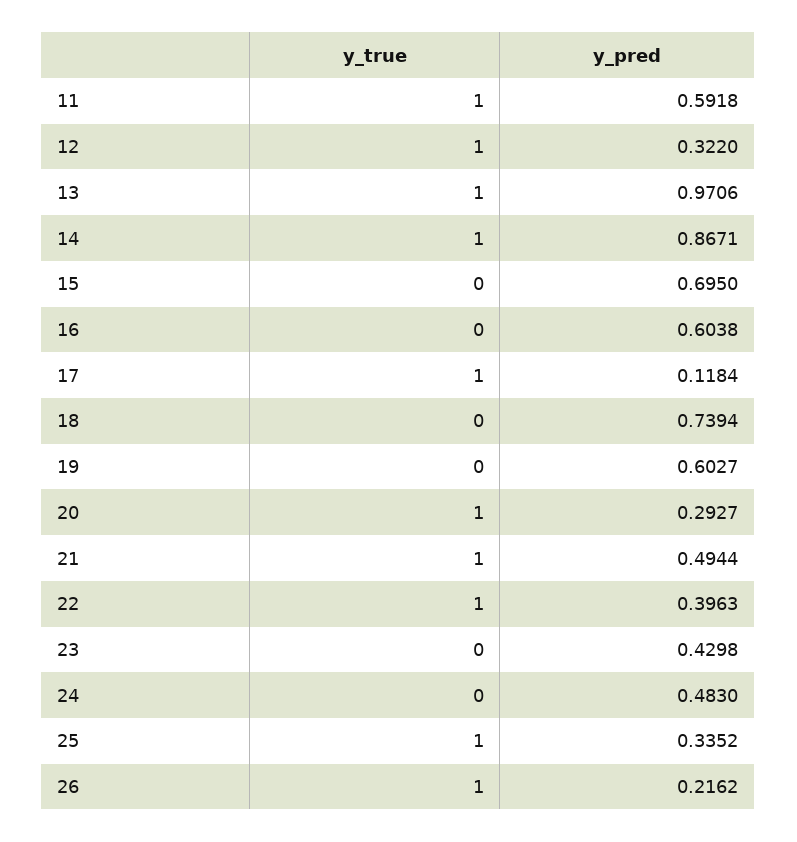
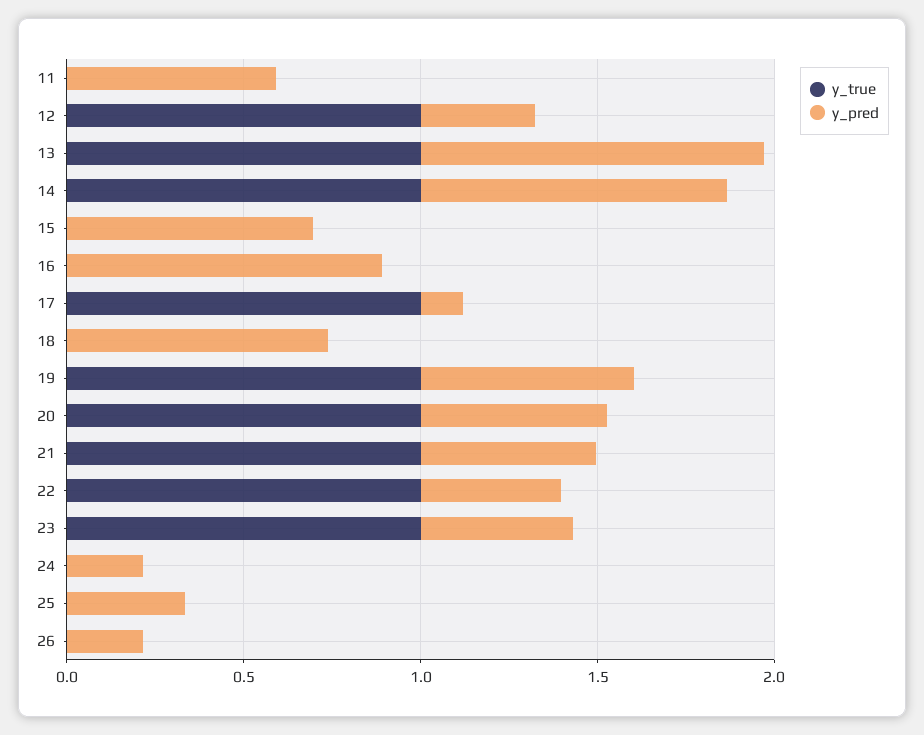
  {
    "y_true": {
-     "11": 1,
+     "11": 0,
      "12": 1,
      "13": 1,
      "14": 1,
      "15": 0,
      "16": 0,
      "17": 1,
      "18": 0,
-     "19": 0,
+     "19": 1,
      "20": 1,
      "21": 1,
      "22": 1,
-     "23": 0,
+     "23": 1,
      "24": 0,
-     "25": 1,
+     "25": 0,
-     "26": 1
+     "26": 0
    },
    "y_pred": {
      "11": 0.5918,
      "12": 0.322,
      "13": 0.9706,
      "14": 0.8671,
      "15": 0.695,
-     "16": 0.6038,
+     "16": 0.9,
      "17": 0.1184,
      "18": 0.7394,
      "19": 0.6027,
-     "20": 0.2927,
+     "20": 0.5,
      "21": 0.4944,
      "22": 0.3963,
      "23": 0.4298,
-     "24": 0.483,
+     "24": 0.2,
      "25": 0.3352,
      "26": 0.2162
    }
  }

